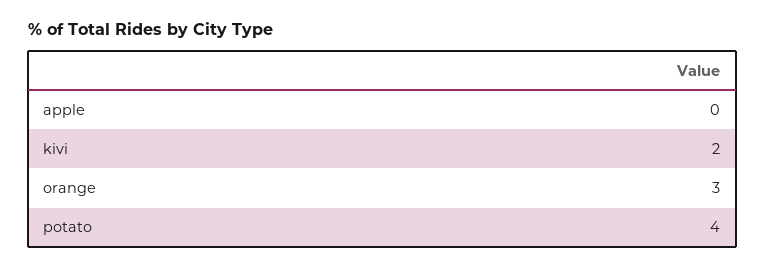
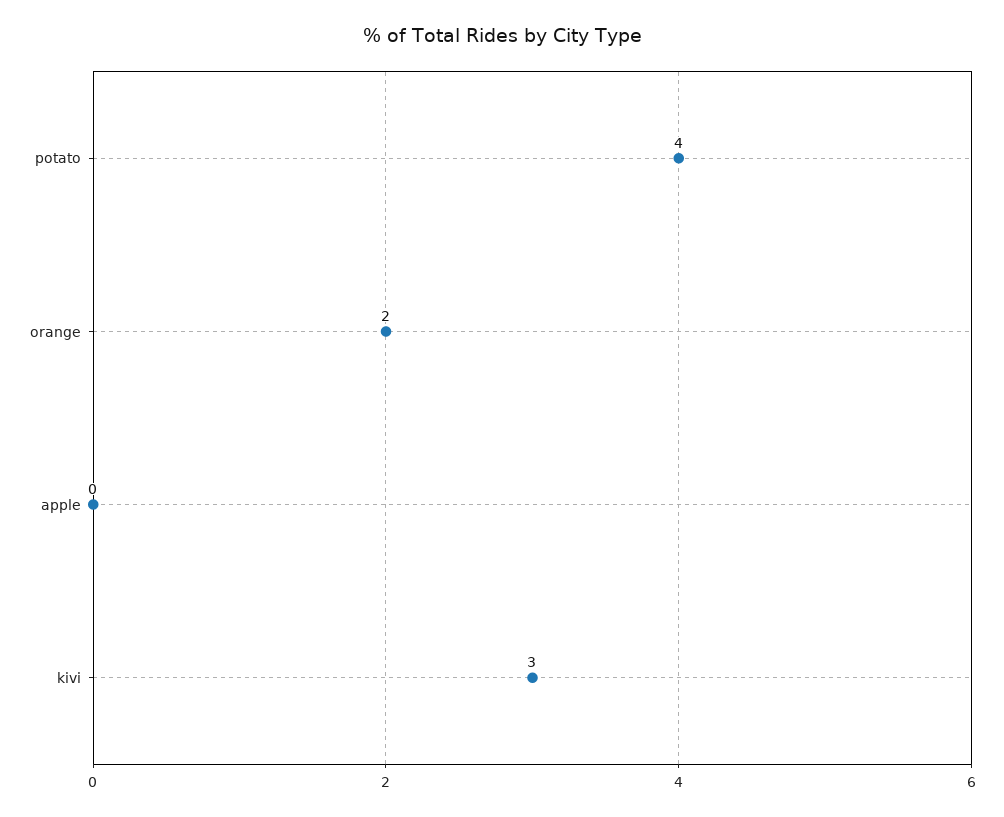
  {
    "apple": 0,
-   "kivi": 2,
+   "kivi": 3,
-   "orange": 3,
+   "orange": 2,
    "potato": 4
  }

